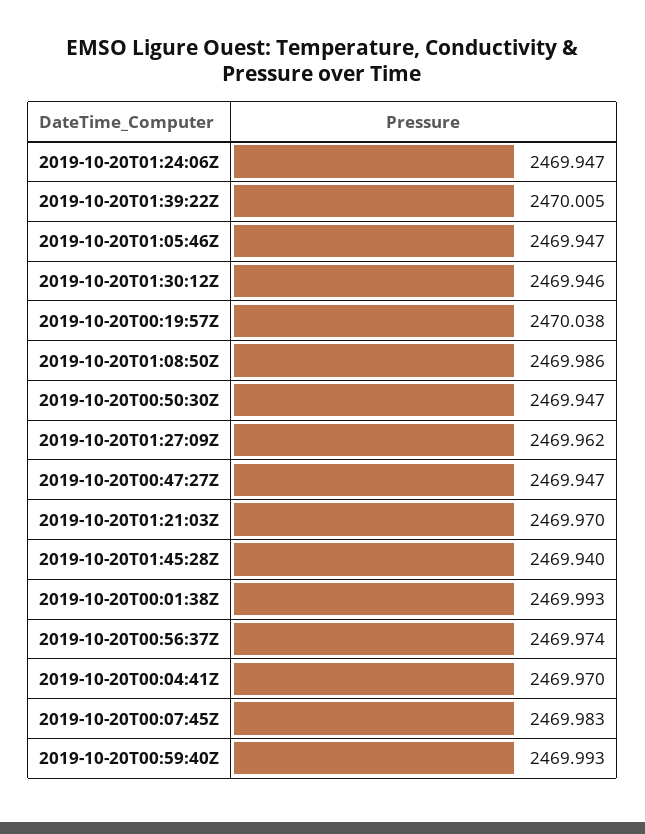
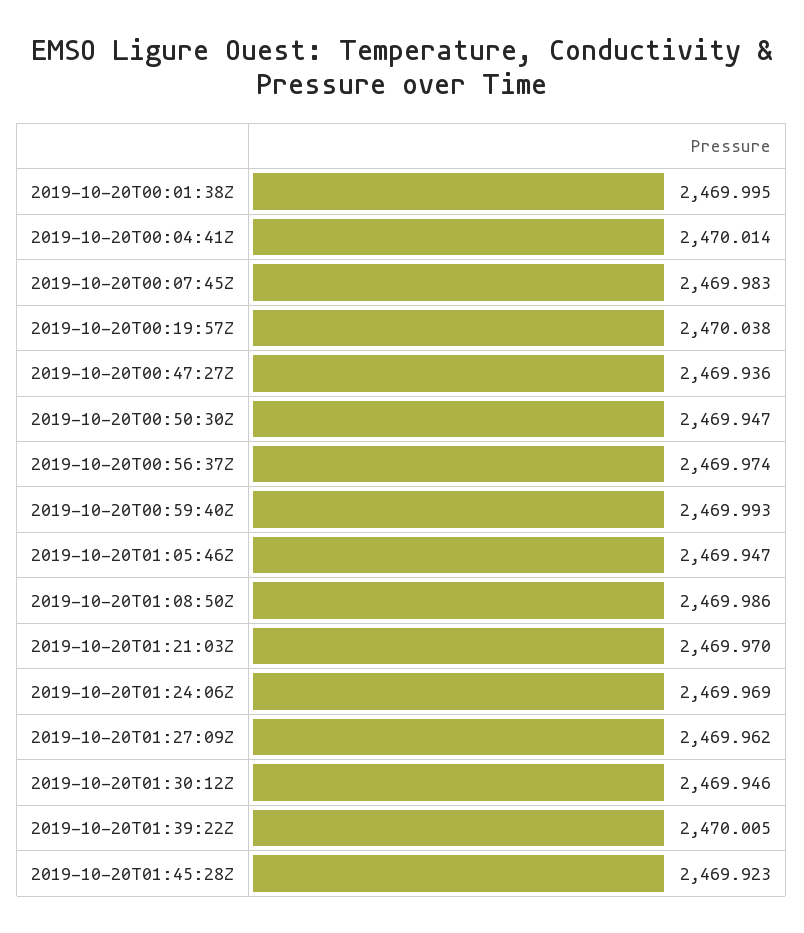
  {
-   "2019-10-20T01:24:06Z": 2469.947,
+   "2019-10-20T01:24:06Z": 2469.969,
    "2019-10-20T01:39:22Z": 2470.005,
    "2019-10-20T01:05:46Z": 2469.947,
    "2019-10-20T01:30:12Z": 2469.946,
    "2019-10-20T00:19:57Z": 2470.038,
    "2019-10-20T01:08:50Z": 2469.986,
    "2019-10-20T00:50:30Z": 2469.947,
    "2019-10-20T01:27:09Z": 2469.962,
-   "2019-10-20T00:47:27Z": 2469.947,
+   "2019-10-20T00:47:27Z": 2469.936,
    "2019-10-20T01:21:03Z": 2469.97,
-   "2019-10-20T01:45:28Z": 2469.94,
+   "2019-10-20T01:45:28Z": 2469.923,
-   "2019-10-20T00:01:38Z": 2469.993,
+   "2019-10-20T00:01:38Z": 2469.995,
    "2019-10-20T00:56:37Z": 2469.974,
-   "2019-10-20T00:04:41Z": 2469.97,
+   "2019-10-20T00:04:41Z": 2470.014,
    "2019-10-20T00:07:45Z": 2469.983,
    "2019-10-20T00:59:40Z": 2469.993
  }

